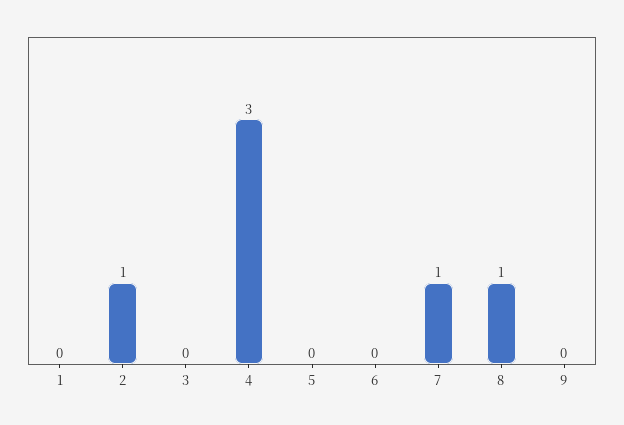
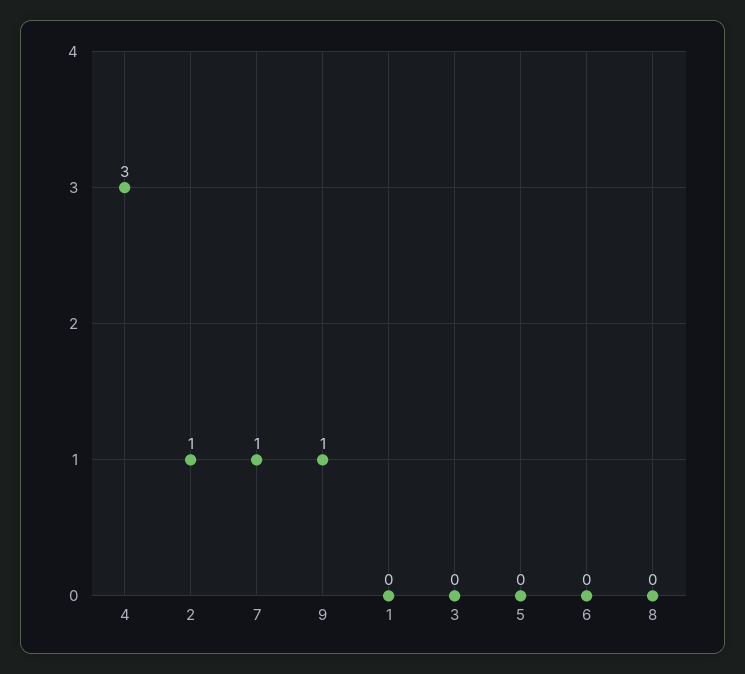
  {
    "1": 0,
    "2": 1,
    "3": 0,
    "4": 3,
    "5": 0,
    "6": 0,
    "7": 1,
-   "8": 1,
+   "8": 0,
-   "9": 0
+   "9": 1
  }

